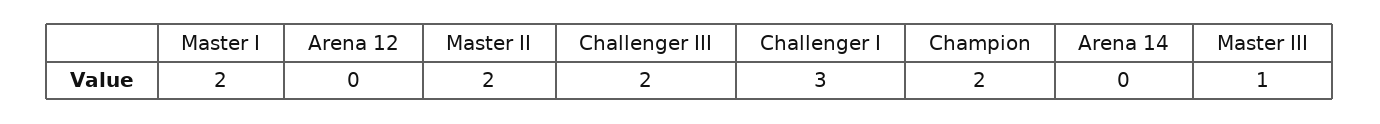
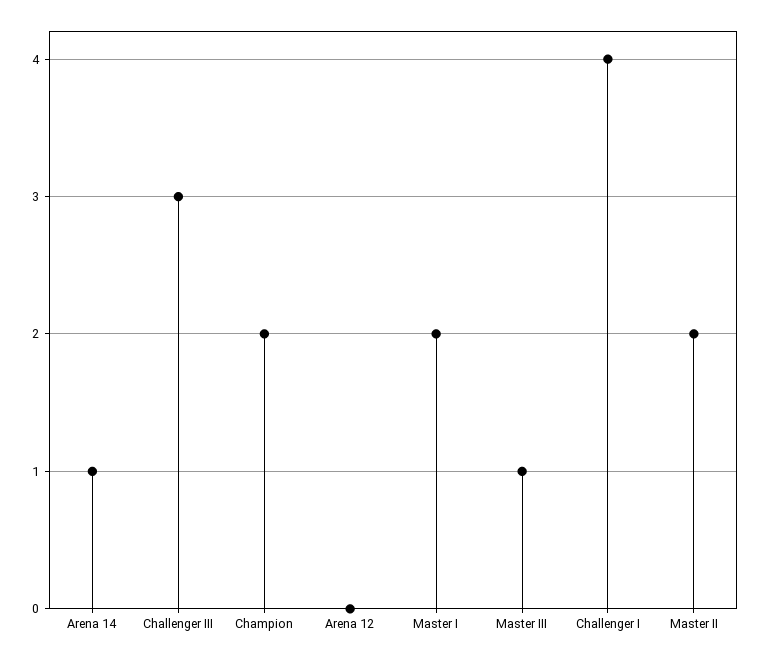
  {
    "Master I": 2,
    "Arena 12": 0,
    "Master II": 2,
-   "Challenger III": 2,
+   "Challenger III": 3,
-   "Challenger I": 3,
+   "Challenger I": 4,
    "Champion": 2,
-   "Arena 14": 0,
+   "Arena 14": 1,
    "Master III": 1
  }

